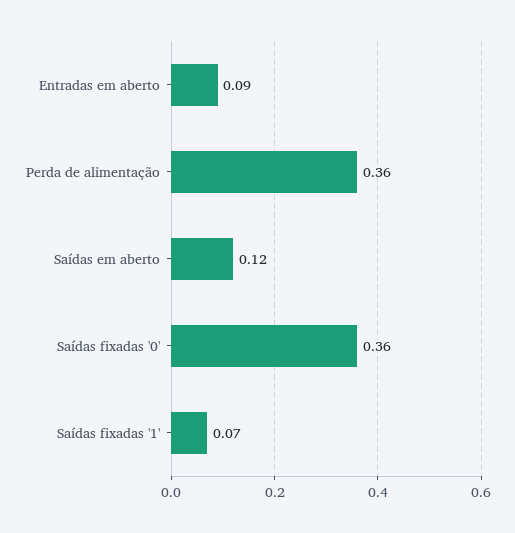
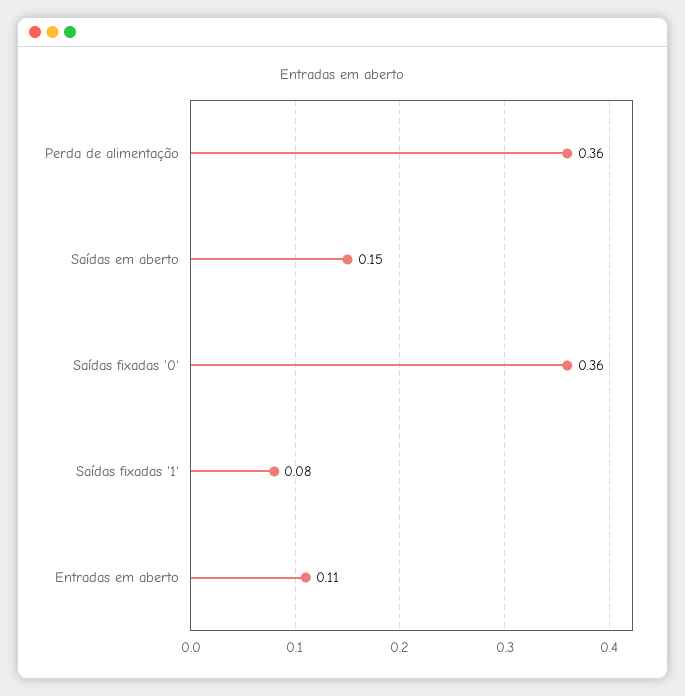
  {
-   "Entradas em aberto": 0.09,
+   "Entradas em aberto": 0.11,
    "Perda de alimentação": 0.36,
-   "Saídas em aberto": 0.12,
+   "Saídas em aberto": 0.15,
    "Saídas fixadas '0'": 0.36,
-   "Saídas fixadas '1'": 0.07
+   "Saídas fixadas '1'": 0.08
  }

